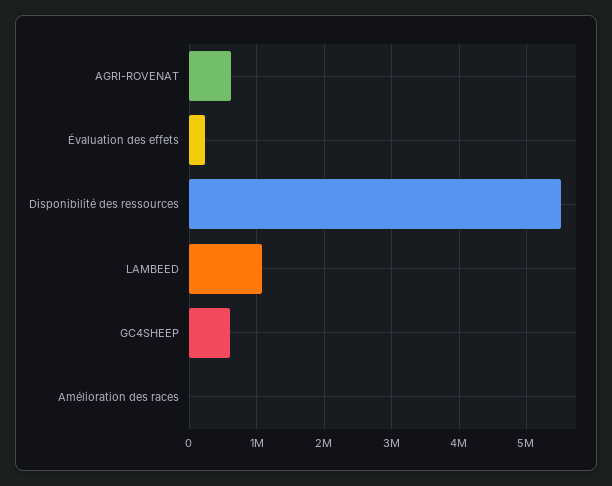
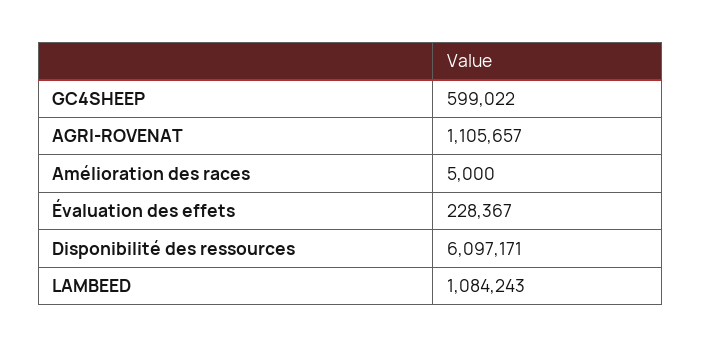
  {
-   "AGRI-ROVENAT": 600000,
+   "AGRI-ROVENAT": 1105657,
    "Évaluation des effets": 228367,
-   "Disponibilité des ressources": 5500000,
+   "Disponibilité des ressources": 6097171,
    "LAMBEED": 1084243,
    "GC4SHEEP": 599022,
    "Amélioration des races": 5000
  }

